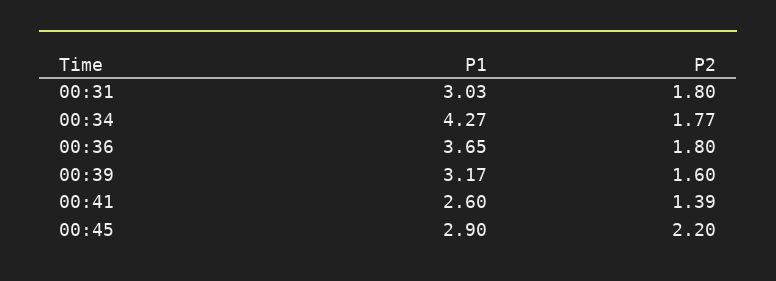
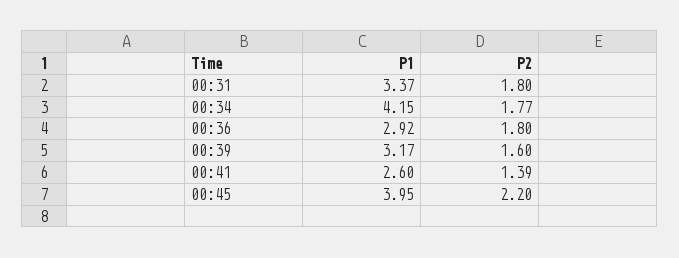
  {
    "P1": {
-     "00:31": 3.03,
+     "00:31": 3.37,
-     "00:34": 4.27,
+     "00:34": 4.15,
-     "00:36": 3.65,
+     "00:36": 2.92,
      "00:39": 3.17,
      "00:41": 2.6,
-     "00:45": 2.9
+     "00:45": 3.95
    },
    "P2": {
      "00:31": 1.8,
      "00:34": 1.77,
      "00:36": 1.8,
      "00:39": 1.6,
      "00:41": 1.39,
      "00:45": 2.2
    }
  }

